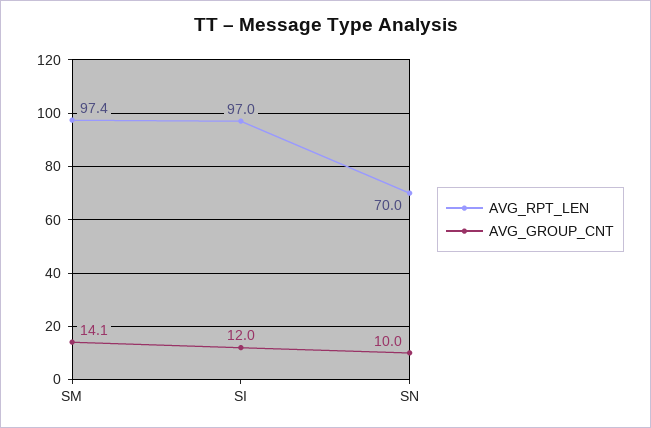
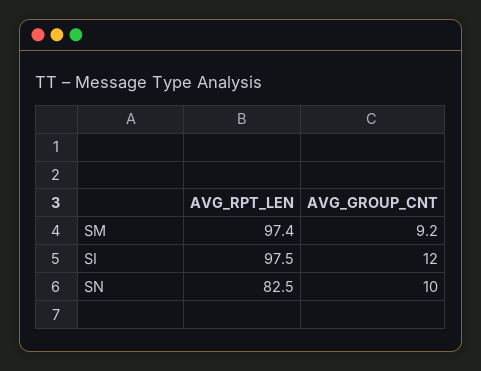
  {
    "AVG_RPT_LEN": {
      "SM": 97.4,
-     "SI": 97,
+     "SI": 97.5,
-     "SN": 70
+     "SN": 82.5
    },
    "AVG_GROUP_CNT": {
-     "SM": 14.1,
+     "SM": 9.2,
      "SI": 12,
      "SN": 10
    }
  }

